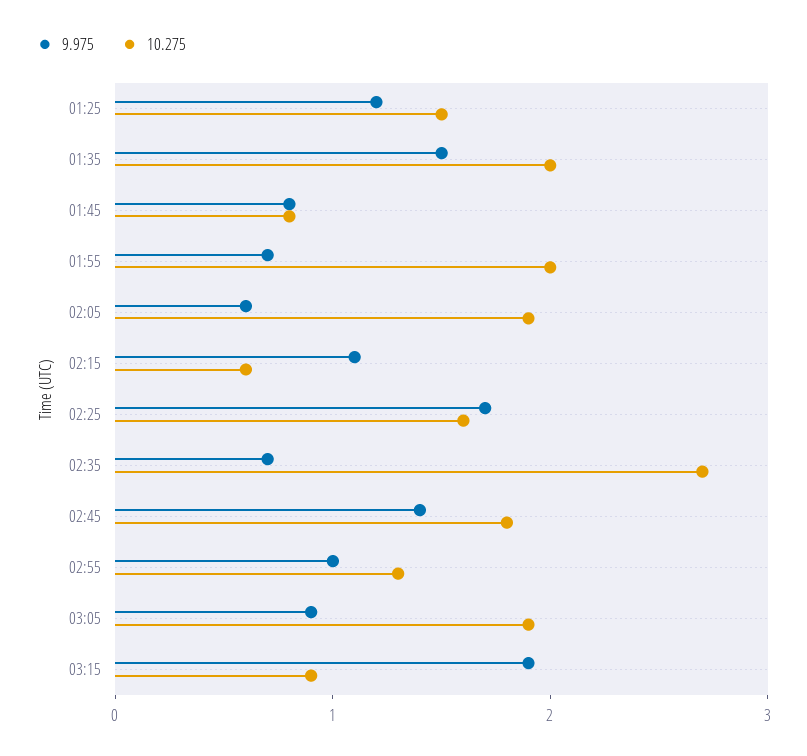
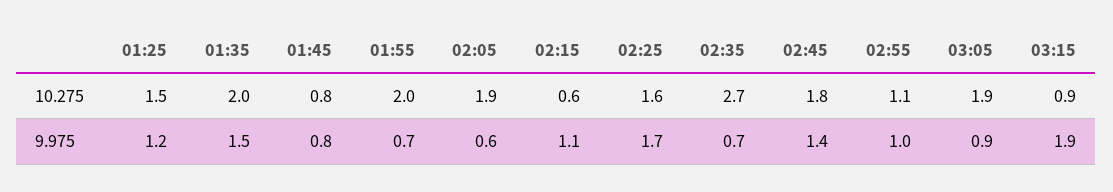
  {
    "9.975": {
      "01:25": 1.2,
      "01:35": 1.5,
      "01:45": 0.8,
      "01:55": 0.7,
      "02:05": 0.6,
      "02:15": 1.1,
      "02:25": 1.7,
      "02:35": 0.7,
      "02:45": 1.4,
      "02:55": 1,
      "03:05": 0.9,
      "03:15": 1.9
    },
    "10.275": {
      "01:25": 1.5,
      "01:35": 2,
      "01:45": 0.8,
      "01:55": 2,
      "02:05": 1.9,
      "02:15": 0.6,
      "02:25": 1.6,
      "02:35": 2.7,
      "02:45": 1.8,
-     "02:55": 1.3,
+     "02:55": 1.1,
      "03:05": 1.9,
      "03:15": 0.9
    }
  }

